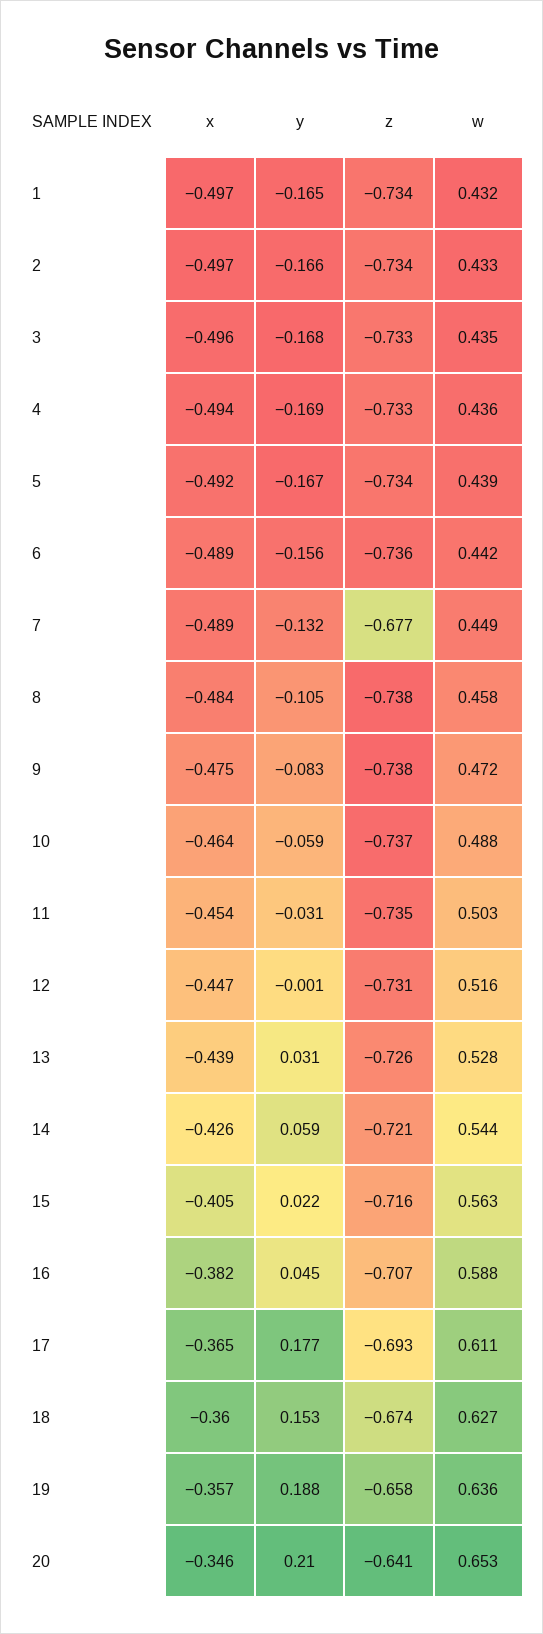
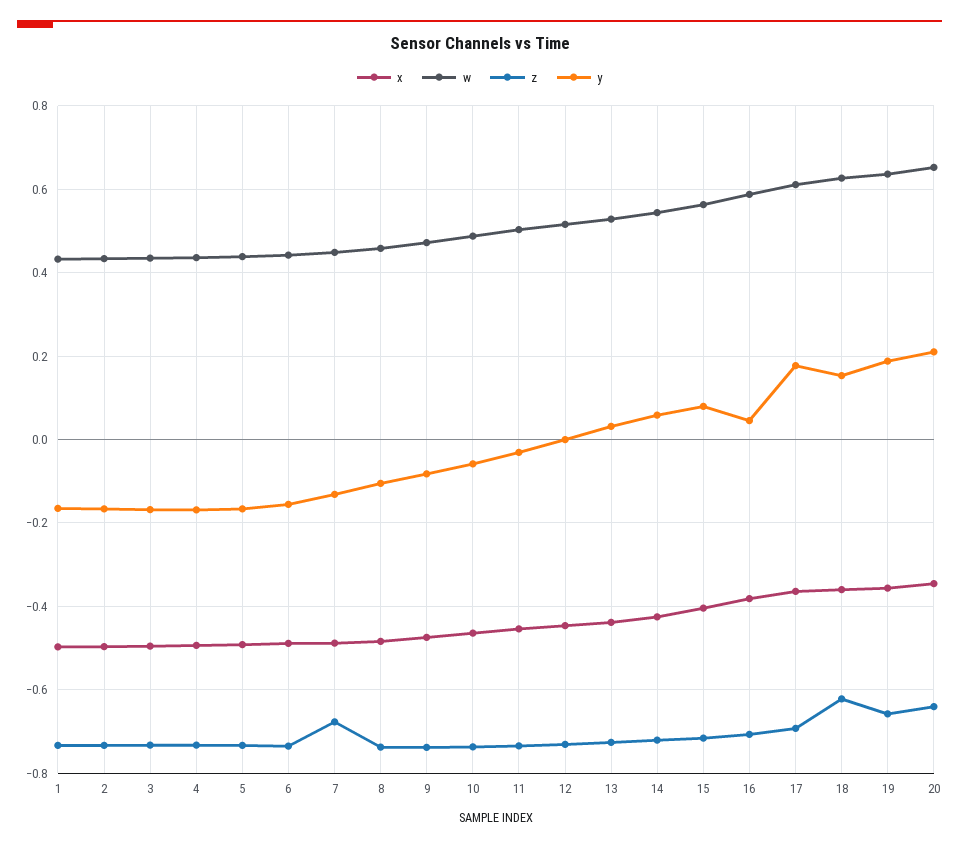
  {
    "x": {
      "1": -0.497,
      "2": -0.497,
      "3": -0.496,
      "4": -0.494,
      "5": -0.492,
      "6": -0.489,
      "7": -0.489,
      "8": -0.484,
      "9": -0.475,
      "10": -0.464,
      "11": -0.454,
      "12": -0.447,
      "13": -0.439,
      "14": -0.426,
      "15": -0.405,
      "16": -0.382,
      "17": -0.365,
      "18": -0.36,
      "19": -0.357,
      "20": -0.346
    },
    "y": {
      "1": -0.165,
      "2": -0.166,
      "3": -0.168,
      "4": -0.169,
      "5": -0.167,
      "6": -0.156,
      "7": -0.132,
      "8": -0.105,
      "9": -0.083,
      "10": -0.059,
      "11": -0.031,
      "12": -0.001,
      "13": 0.031,
      "14": 0.059,
-     "15": 0.022,
+     "15": 0.08,
      "16": 0.045,
      "17": 0.177,
      "18": 0.153,
      "19": 0.188,
      "20": 0.21
    },
    "z": {
      "1": -0.734,
      "2": -0.734,
      "3": -0.733,
      "4": -0.733,
      "5": -0.734,
      "6": -0.736,
      "7": -0.677,
      "8": -0.738,
      "9": -0.738,
      "10": -0.737,
      "11": -0.735,
      "12": -0.731,
      "13": -0.726,
      "14": -0.721,
      "15": -0.716,
      "16": -0.707,
      "17": -0.693,
-     "18": -0.674,
+     "18": -0.62,
      "19": -0.658,
      "20": -0.641
    },
    "w": {
      "1": 0.432,
      "2": 0.433,
      "3": 0.435,
      "4": 0.436,
      "5": 0.439,
      "6": 0.442,
      "7": 0.449,
      "8": 0.458,
      "9": 0.472,
      "10": 0.488,
      "11": 0.503,
      "12": 0.516,
      "13": 0.528,
      "14": 0.544,
      "15": 0.563,
      "16": 0.588,
      "17": 0.611,
      "18": 0.627,
      "19": 0.636,
      "20": 0.653
    }
  }

